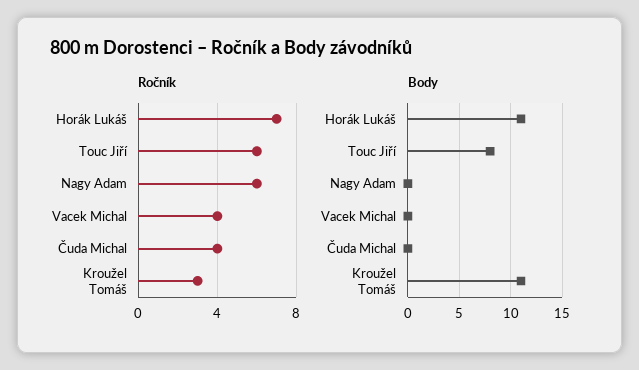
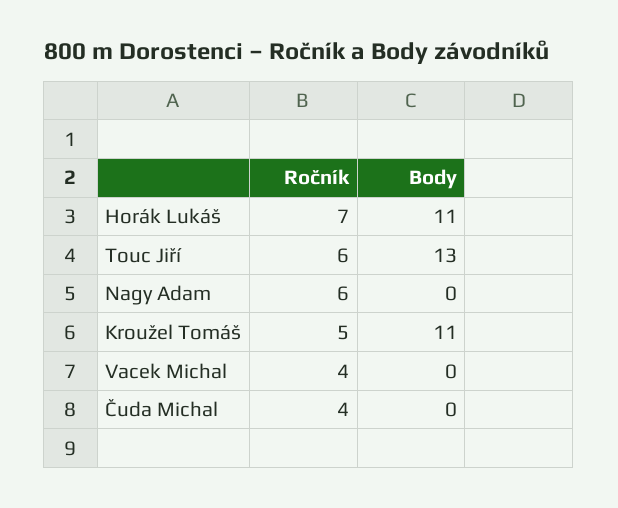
  {
    "Ročník": {
      "Horák Lukáš": 7,
      "Touc Jiří": 6,
      "Nagy Adam": 6,
      "Vacek Michal": 4,
      "Čuda Michal": 4,
-     "Kroužel Tomáš": 3
+     "Kroužel Tomáš": 5
    },
    "Body": {
      "Horák Lukáš": 11,
-     "Touc Jiří": 8,
+     "Touc Jiří": 13,
      "Nagy Adam": 0,
      "Vacek Michal": 0,
      "Čuda Michal": 0,
      "Kroužel Tomáš": 11
    }
  }

